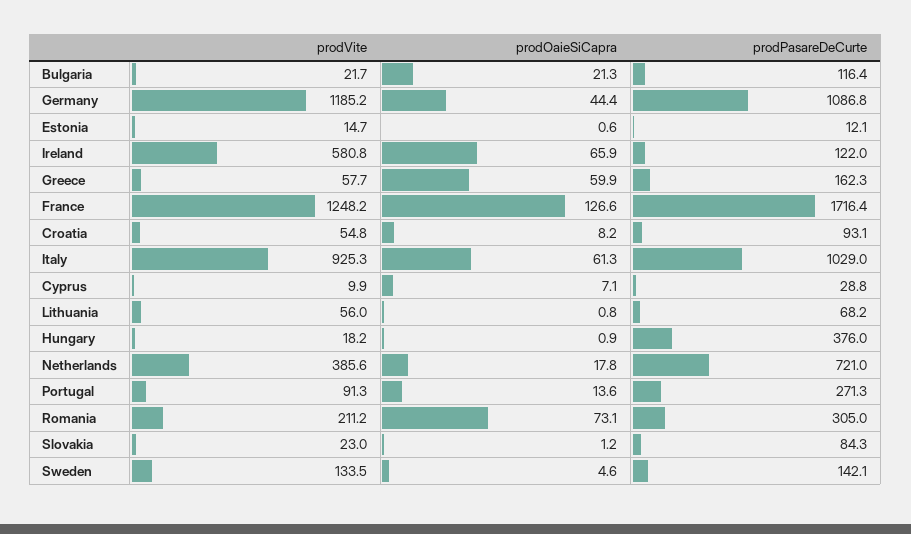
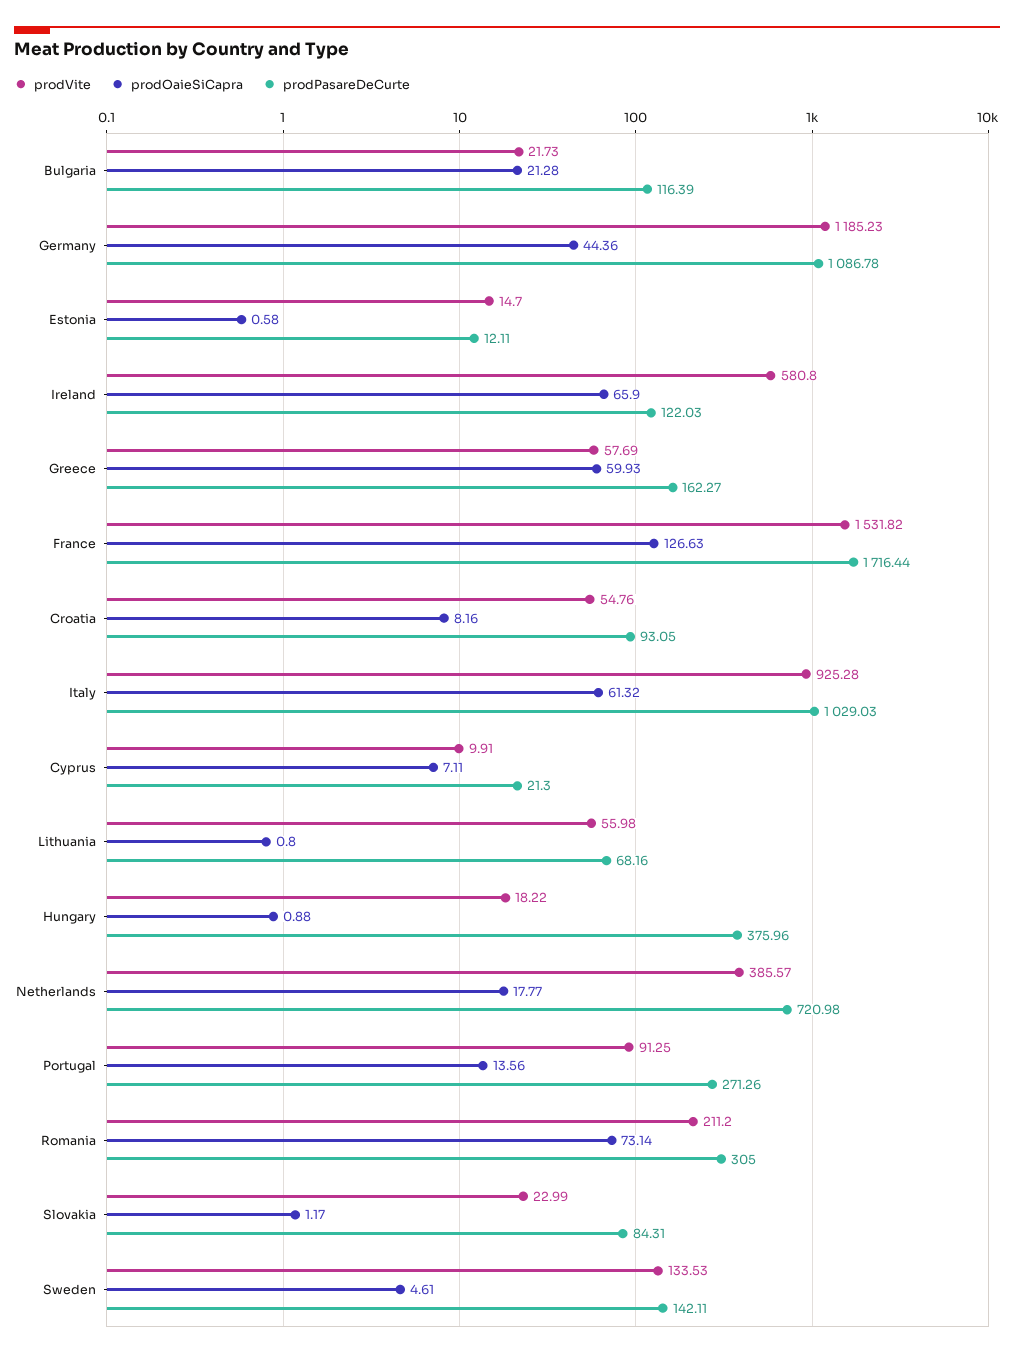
  {
    "prodVite": {
      "Bulgaria": 21.73,
      "Germany": 1185.23,
      "Estonia": 14.7,
      "Ireland": 580.8,
      "Greece": 57.69,
-     "France": 1248.2,
+     "France": 1531.82,
      "Croatia": 54.76,
      "Italy": 925.28,
      "Cyprus": 9.91,
      "Lithuania": 55.98,
      "Hungary": 18.22,
      "Netherlands": 385.57,
      "Portugal": 91.25,
      "Romania": 211.2,
      "Slovakia": 22.99,
      "Sweden": 133.53
    },
    "prodOaieSiCapra": {
      "Bulgaria": 21.28,
      "Germany": 44.36,
      "Estonia": 0.58,
      "Ireland": 65.9,
      "Greece": 59.93,
      "France": 126.63,
      "Croatia": 8.16,
      "Italy": 61.32,
      "Cyprus": 7.11,
      "Lithuania": 0.8,
      "Hungary": 0.88,
      "Netherlands": 17.77,
      "Portugal": 13.56,
      "Romania": 73.14,
      "Slovakia": 1.17,
      "Sweden": 4.61
    },
    "prodPasareDeCurte": {
      "Bulgaria": 116.39,
      "Germany": 1086.78,
      "Estonia": 12.11,
      "Ireland": 122.03,
      "Greece": 162.27,
      "France": 1716.44,
      "Croatia": 93.05,
      "Italy": 1029.03,
-     "Cyprus": 28.8,
+     "Cyprus": 21.3,
      "Lithuania": 68.16,
      "Hungary": 375.96,
      "Netherlands": 720.98,
      "Portugal": 271.26,
      "Romania": 305,
      "Slovakia": 84.31,
      "Sweden": 142.11
    }
  }

